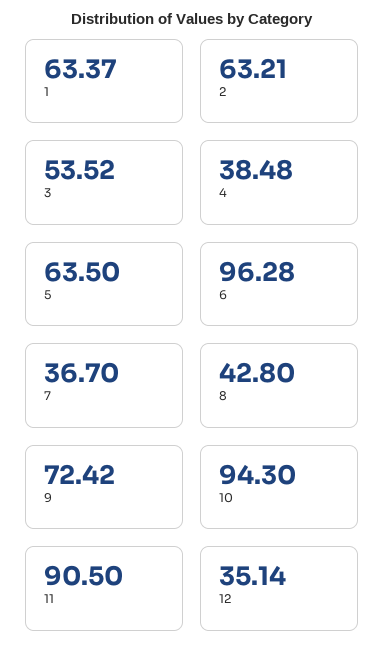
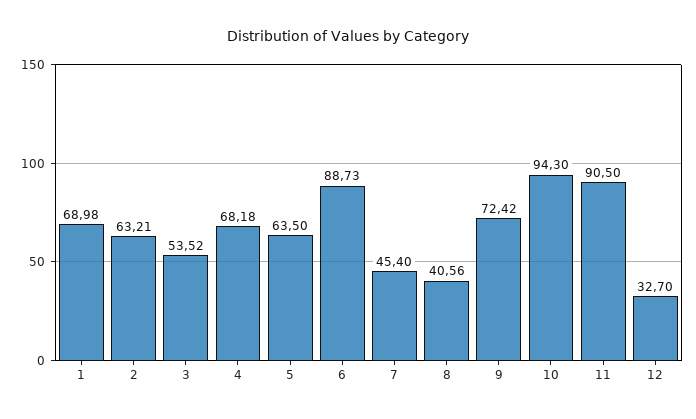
  {
-   "1": 63.37,
+   "1": 68.98,
    "2": 63.21,
    "3": 53.52,
-   "4": 38.48,
+   "4": 68.18,
    "5": 63.5,
-   "6": 96.28,
+   "6": 88.73,
-   "7": 36.7,
+   "7": 45.4,
-   "8": 42.8,
+   "8": 40.56,
    "9": 72.42,
    "10": 94.3,
    "11": 90.5,
-   "12": 35.14
+   "12": 32.7
  }

